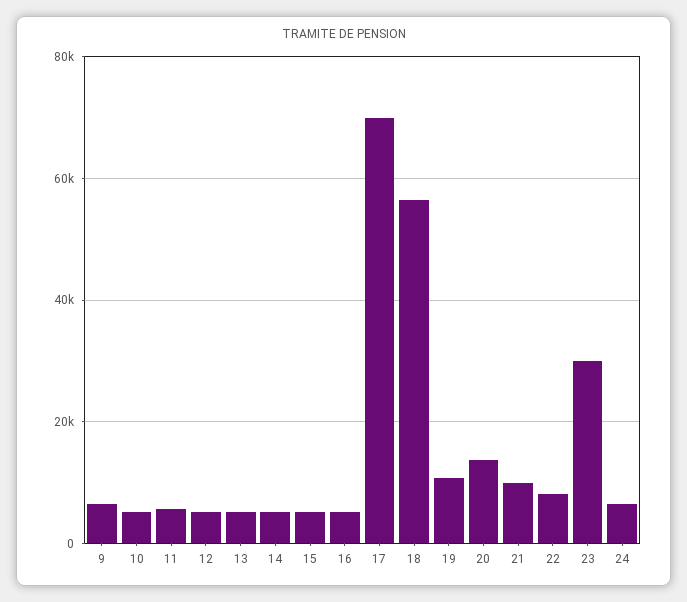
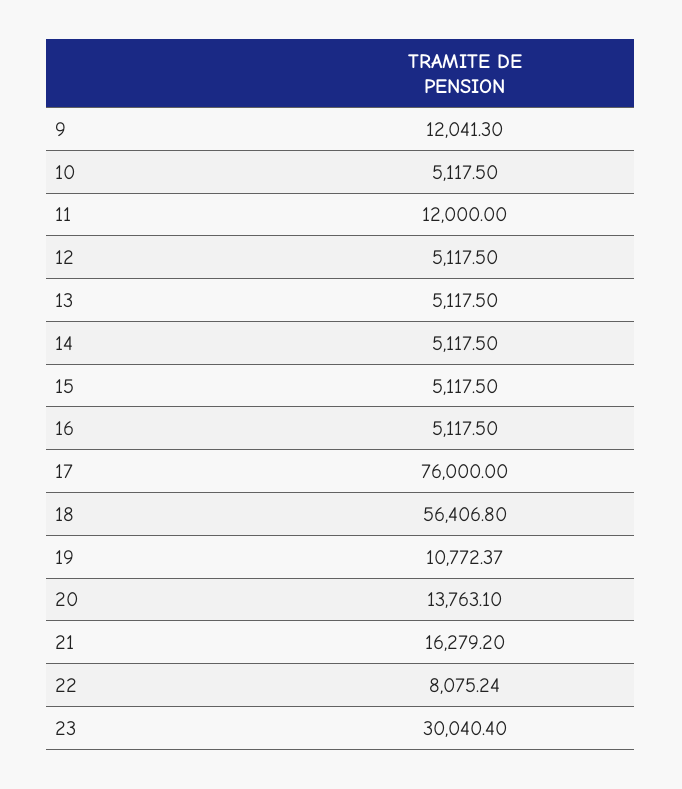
  {
-   "9": 6000,
+   "9": 12041.3,
    "10": 5117.5,
-   "11": 6000,
+   "11": 12000,
    "12": 5117.5,
    "13": 5117.5,
    "14": 5117.5,
    "15": 5117.5,
    "16": 5117.5,
-   "17": 70000,
+   "17": 76000,
    "18": 56406.8,
    "19": 10772.37,
    "20": 13763.1,
-   "21": 10000,
+   "21": 16279.2,
    "22": 8075.24,
-   "23": 30040.4,
+   "23": 30040.4
-   "24": 6000
  }

